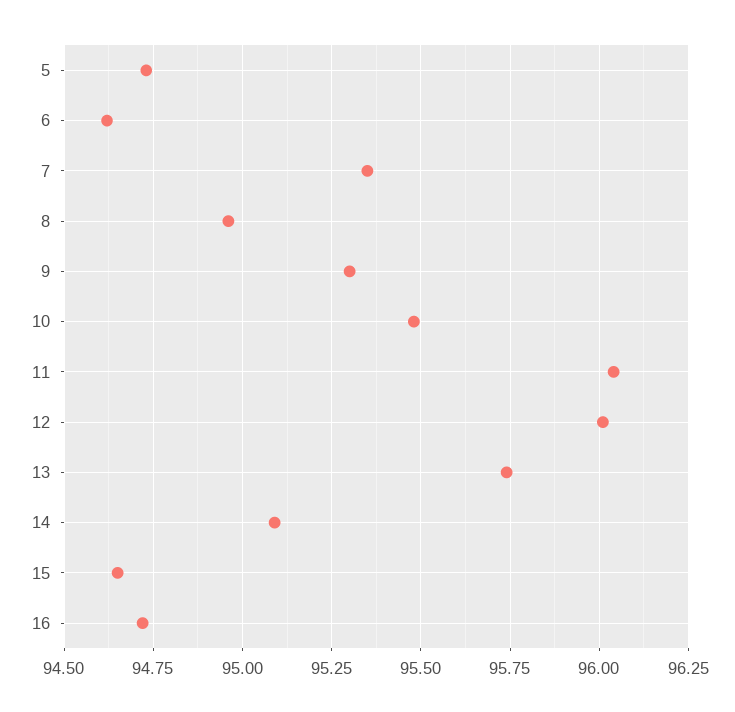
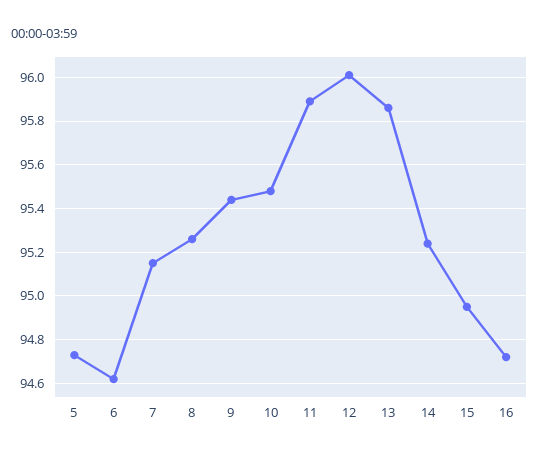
  {
    "5": 94.75,
    "6": 94.6,
-   "7": 95.35,
+   "7": 95.15,
-   "8": 94.95,
+   "8": 95.25,
-   "9": 95.3,
+   "9": 95.45,
    "10": 95.5,
-   "11": 96.05,
+   "11": 95.9,
    "12": 96,
-   "13": 95.75,
+   "13": 95.85,
-   "14": 95.1,
+   "14": 95.25,
-   "15": 94.65,
+   "15": 94.95,
    "16": 94.7
  }

